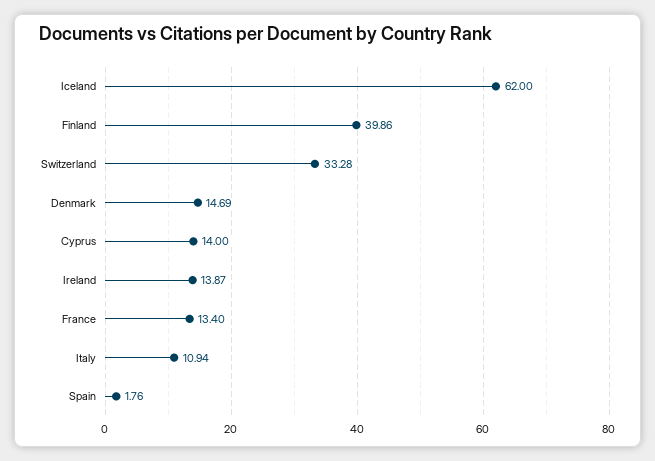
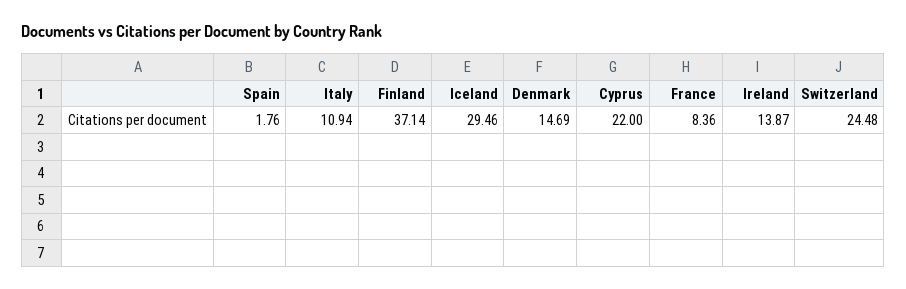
  {
-   "Iceland": 62,
+   "Iceland": 29.46,
-   "Finland": 39.86,
+   "Finland": 37.14,
-   "Switzerland": 33.28,
+   "Switzerland": 24.48,
    "Denmark": 14.69,
-   "Cyprus": 14,
+   "Cyprus": 22,
    "Ireland": 13.87,
-   "France": 13.4,
+   "France": 8.36,
    "Italy": 10.94,
    "Spain": 1.76
  }

